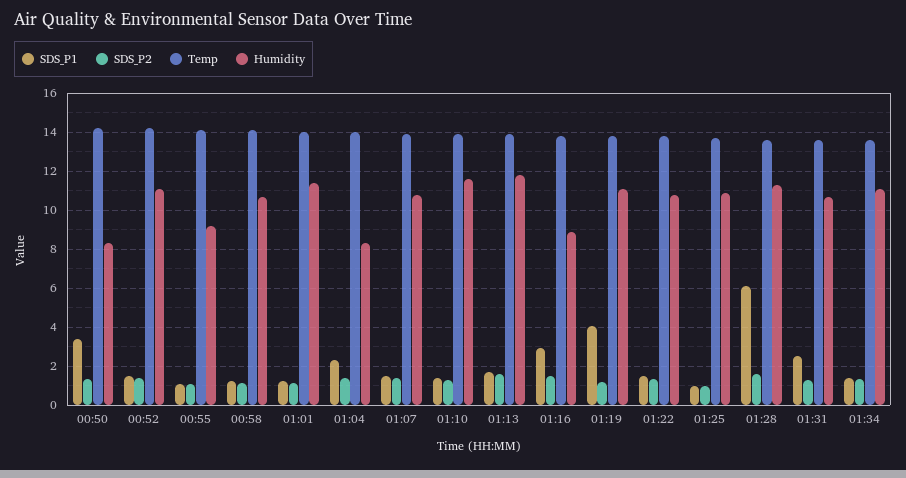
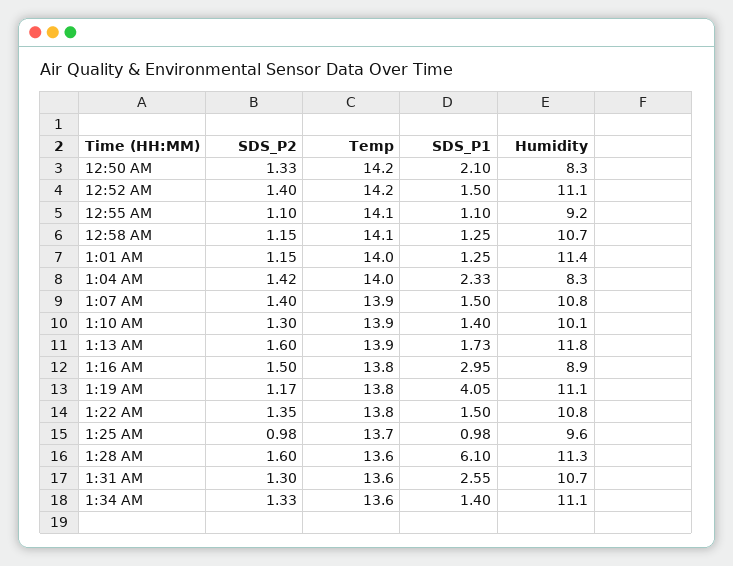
  {
    "SDS_P1": {
-     "00:50": 3.5,
+     "00:50": 2.1,
      "00:52": 1.5,
      "00:55": 1.1,
      "00:58": 1.25,
      "01:01": 1.25,
      "01:04": 2.33,
      "01:07": 1.5,
      "01:10": 1.4,
      "01:13": 1.73,
      "01:16": 2.95,
      "01:19": 4.05,
      "01:22": 1.5,
      "01:25": 0.98,
      "01:28": 6.1,
      "01:31": 2.55,
      "01:34": 1.4
    },
    "SDS_P2": {
      "00:50": 1.33,
      "00:52": 1.4,
      "00:55": 1.1,
      "00:58": 1.15,
      "01:01": 1.15,
      "01:04": 1.42,
      "01:07": 1.4,
      "01:10": 1.3,
      "01:13": 1.6,
      "01:16": 1.5,
      "01:19": 1.17,
      "01:22": 1.35,
      "01:25": 0.98,
      "01:28": 1.6,
      "01:31": 1.3,
      "01:34": 1.33
    },
    "Temp": {
      "00:50": 14.2,
      "00:52": 14.2,
      "00:55": 14.1,
      "00:58": 14.1,
      "01:01": 14,
      "01:04": 14,
      "01:07": 13.9,
      "01:10": 13.9,
      "01:13": 13.9,
      "01:16": 13.8,
      "01:19": 13.8,
      "01:22": 13.8,
      "01:25": 13.7,
      "01:28": 13.6,
      "01:31": 13.6,
      "01:34": 13.6
    },
    "Humidity": {
      "00:50": 8.3,
      "00:52": 11.1,
      "00:55": 9.2,
      "00:58": 10.7,
      "01:01": 11.4,
      "01:04": 8.3,
      "01:07": 10.8,
-     "01:10": 11.5,
+     "01:10": 10.1,
      "01:13": 11.8,
      "01:16": 8.9,
      "01:19": 11.1,
      "01:22": 10.8,
-     "01:25": 11,
+     "01:25": 9.6,
      "01:28": 11.3,
      "01:31": 10.7,
      "01:34": 11.1
    }
  }

